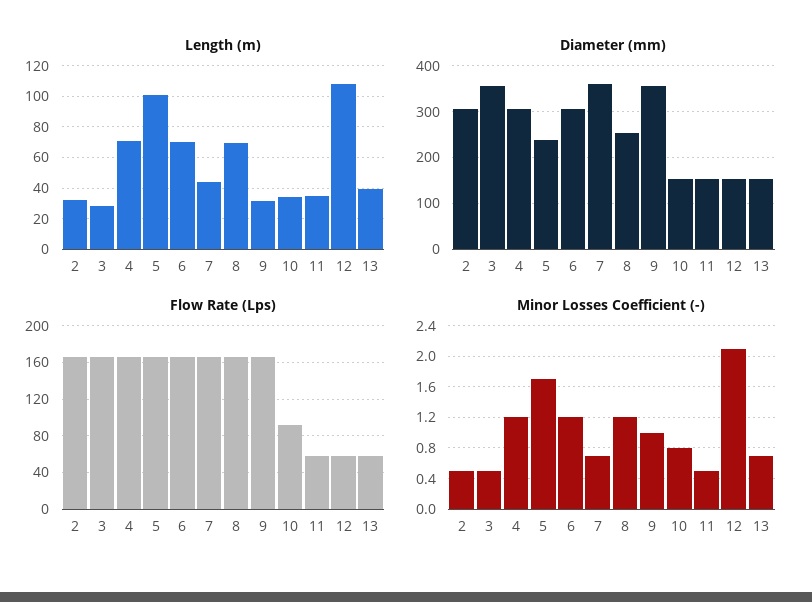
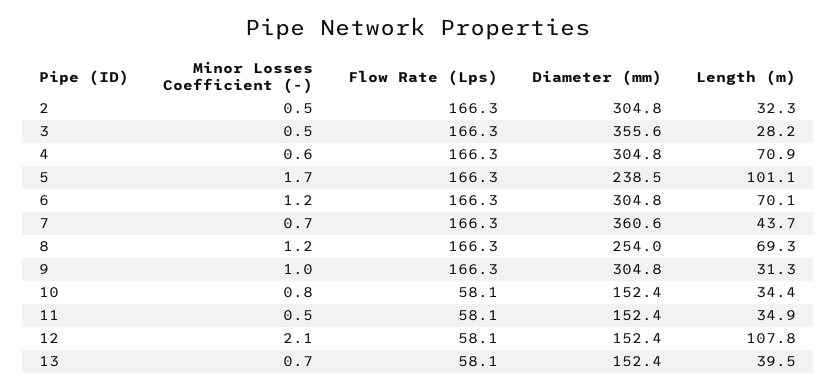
  {
    "Length (m)": {
      "2": 32.3,
      "3": 28.2,
      "4": 70.9,
      "5": 101.1,
      "6": 70.1,
      "7": 43.7,
      "8": 69.3,
      "9": 31.3,
      "10": 34.4,
      "11": 34.9,
      "12": 107.8,
      "13": 39.5
    },
    "Diameter (mm)": {
      "2": 304.8,
      "3": 355.6,
      "4": 304.8,
      "5": 238.5,
      "6": 304.8,
      "7": 360.6,
      "8": 254,
-     "9": 360,
+     "9": 304.8,
      "10": 152.4,
      "11": 152.4,
      "12": 152.4,
      "13": 152.4
    },
    "Flow Rate (Lps)": {
      "2": 166.3,
      "3": 166.3,
      "4": 166.3,
      "5": 166.3,
      "6": 166.3,
      "7": 166.3,
      "8": 166.3,
      "9": 166.3,
-     "10": 90,
+     "10": 58.1,
      "11": 58.1,
      "12": 58.1,
      "13": 58.1
    },
    "Minor Losses Coefficient (-)": {
      "2": 0.5,
      "3": 0.5,
-     "4": 1.2,
+     "4": 0.6,
      "5": 1.7,
      "6": 1.2,
      "7": 0.7,
      "8": 1.2,
      "9": 1,
      "10": 0.8,
      "11": 0.5,
      "12": 2.1,
      "13": 0.7
    }
  }

